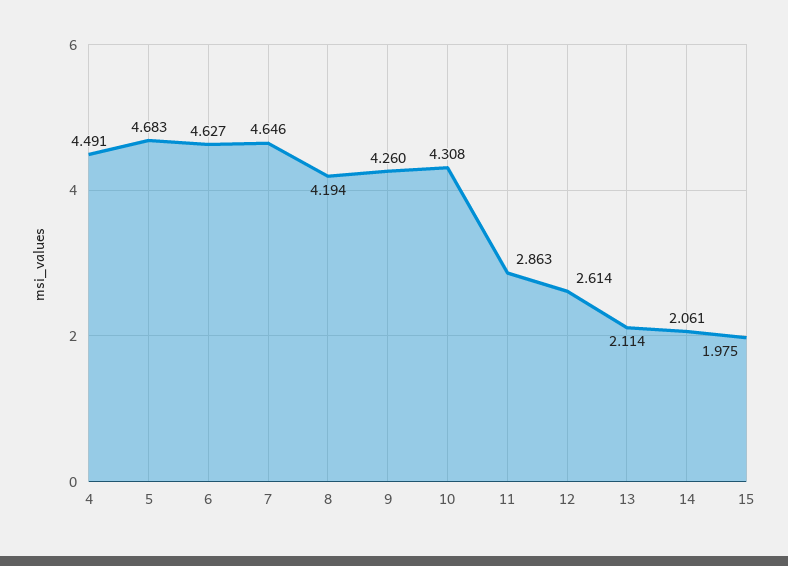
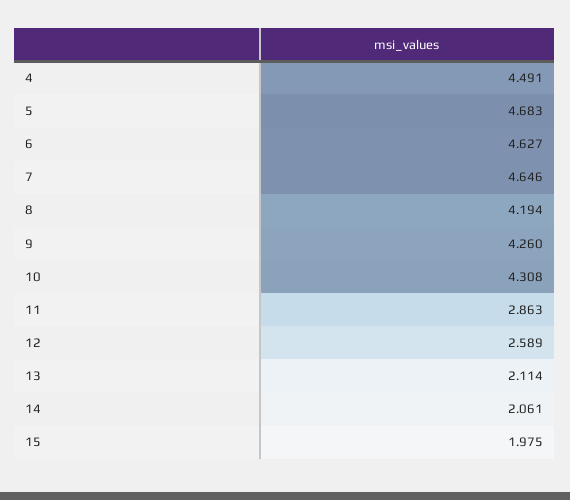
  {
    "4": 4.491,
    "5": 4.683,
    "6": 4.627,
    "7": 4.646,
    "8": 4.194,
    "9": 4.26,
    "10": 4.308,
    "11": 2.863,
-   "12": 2.614,
+   "12": 2.589,
    "13": 2.114,
    "14": 2.061,
    "15": 1.975
  }

